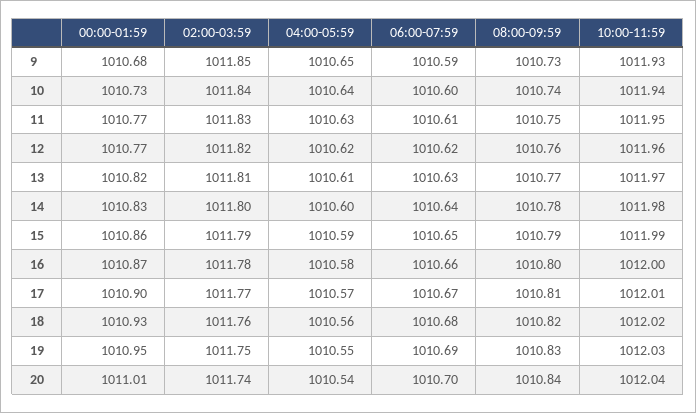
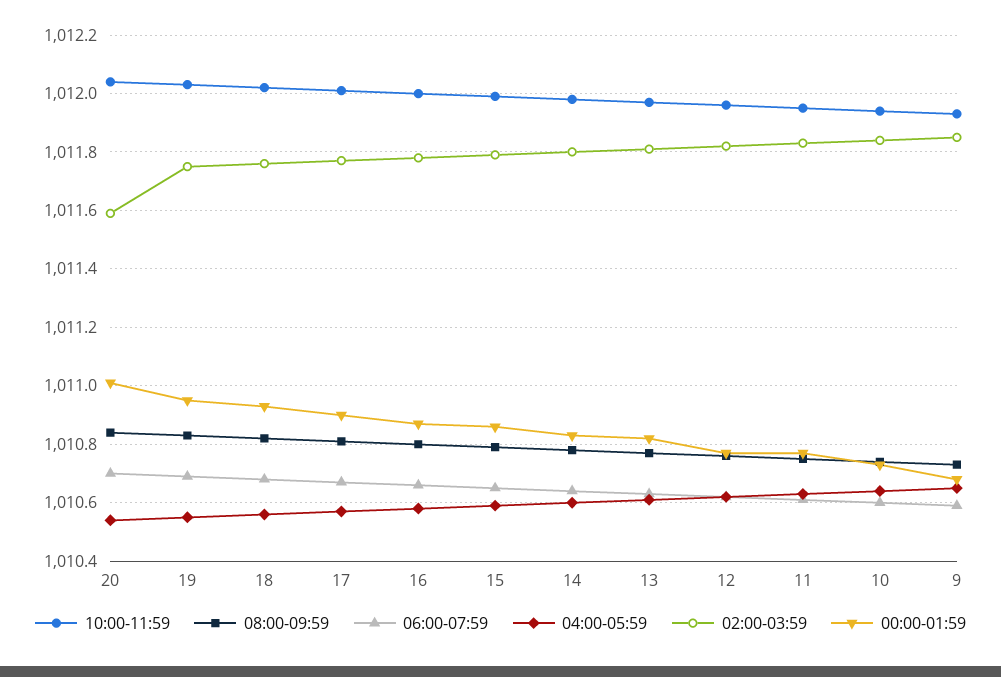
  {
    "00:00-01:59": {
      "9": 1010.68,
      "10": 1010.73,
      "11": 1010.77,
      "12": 1010.77,
      "13": 1010.82,
      "14": 1010.83,
      "15": 1010.86,
      "16": 1010.87,
      "17": 1010.9,
      "18": 1010.93,
      "19": 1010.95,
      "20": 1011.01
    },
    "02:00-03:59": {
      "9": 1011.85,
      "10": 1011.84,
      "11": 1011.83,
      "12": 1011.82,
      "13": 1011.81,
      "14": 1011.8,
      "15": 1011.79,
      "16": 1011.78,
      "17": 1011.77,
      "18": 1011.76,
      "19": 1011.75,
-     "20": 1011.74
+     "20": 1011.6
    },
    "04:00-05:59": {
      "9": 1010.65,
      "10": 1010.64,
      "11": 1010.63,
      "12": 1010.62,
      "13": 1010.61,
      "14": 1010.6,
      "15": 1010.59,
      "16": 1010.58,
      "17": 1010.57,
      "18": 1010.56,
      "19": 1010.55,
      "20": 1010.54
    },
    "06:00-07:59": {
      "9": 1010.59,
      "10": 1010.6,
      "11": 1010.61,
      "12": 1010.62,
      "13": 1010.63,
      "14": 1010.64,
      "15": 1010.65,
      "16": 1010.66,
      "17": 1010.67,
      "18": 1010.68,
      "19": 1010.69,
      "20": 1010.7
    },
    "08:00-09:59": {
      "9": 1010.73,
      "10": 1010.74,
      "11": 1010.75,
      "12": 1010.76,
      "13": 1010.77,
      "14": 1010.78,
      "15": 1010.79,
      "16": 1010.8,
      "17": 1010.81,
      "18": 1010.82,
      "19": 1010.83,
      "20": 1010.84
    },
    "10:00-11:59": {
      "9": 1011.93,
      "10": 1011.94,
      "11": 1011.95,
      "12": 1011.96,
      "13": 1011.97,
      "14": 1011.98,
      "15": 1011.99,
      "16": 1012,
      "17": 1012.01,
      "18": 1012.02,
      "19": 1012.03,
      "20": 1012.04
    }
  }

